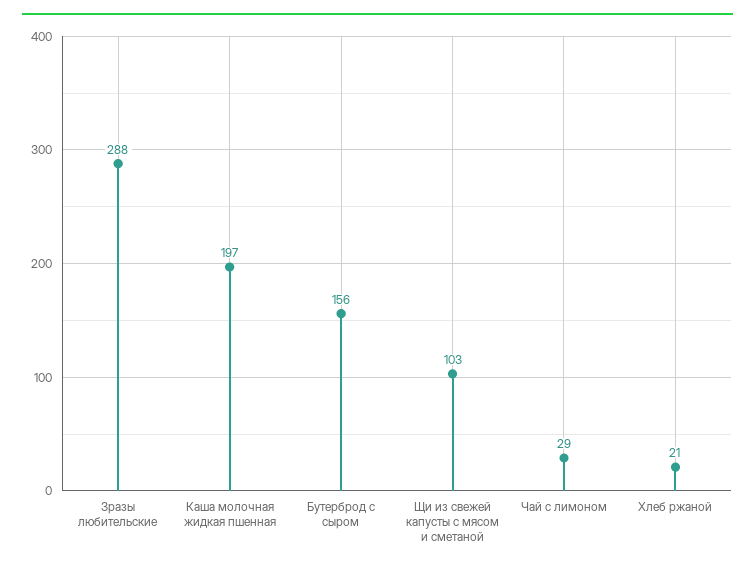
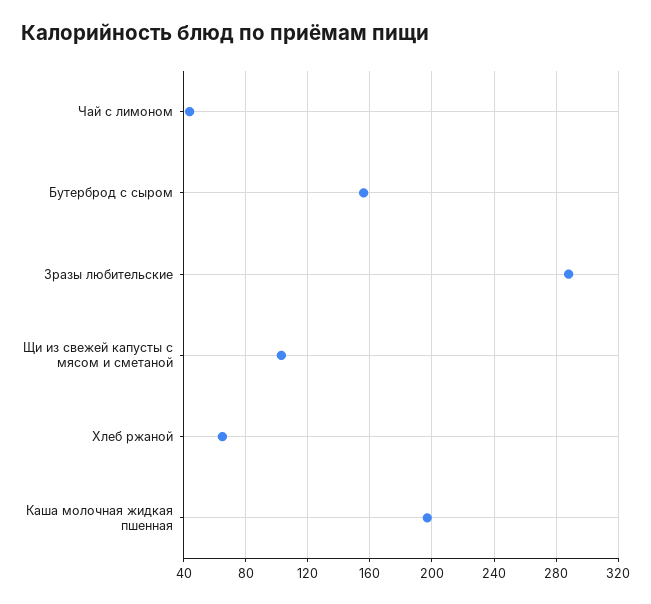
  {
    "Зразы любительские": 288,
    "Каша молочная жидкая пшенная": 197,
    "Бутерброд с сыром": 156,
    "Щи из свежей капусты с мясом и сметаной": 103,
-   "Чай с лимоном": 29,
+   "Чай с лимоном": 45,
-   "Хлеб ржаной": 21
+   "Хлеб ржаной": 65
  }

